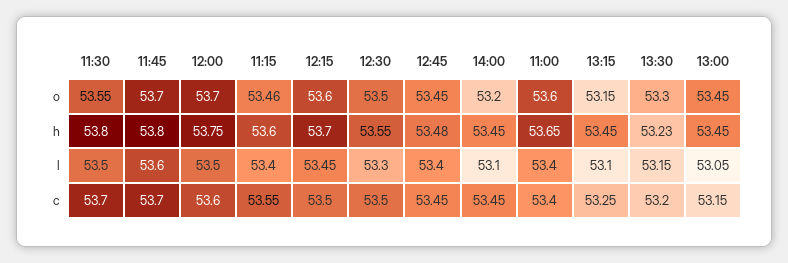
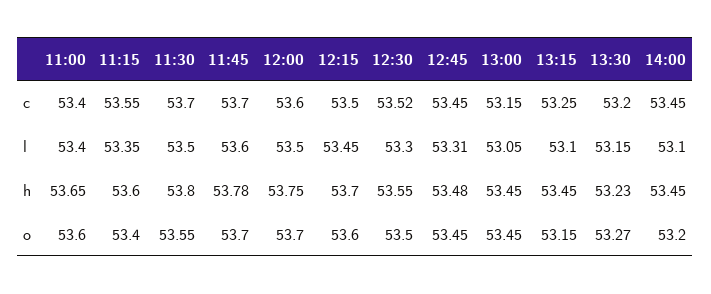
  {
    "11:30": {
      "o": 53.55,
      "h": 53.8,
      "l": 53.5,
      "c": 53.7
    },
    "11:45": {
      "o": 53.7,
-     "h": 53.8,
+     "h": 53.78,
      "l": 53.6,
      "c": 53.7
    },
    "12:00": {
      "o": 53.7,
      "h": 53.75,
      "l": 53.5,
      "c": 53.6
    },
    "11:15": {
-     "o": 53.46,
+     "o": 53.4,
      "h": 53.6,
-     "l": 53.4,
+     "l": 53.35,
      "c": 53.55
    },
    "12:15": {
      "o": 53.6,
      "h": 53.7,
      "l": 53.45,
      "c": 53.5
    },
    "12:30": {
      "o": 53.5,
      "h": 53.55,
      "l": 53.3,
-     "c": 53.5
+     "c": 53.52
    },
    "12:45": {
      "o": 53.45,
      "h": 53.48,
-     "l": 53.4,
+     "l": 53.31,
      "c": 53.45
    },
    "14:00": {
      "o": 53.2,
      "h": 53.45,
      "l": 53.1,
      "c": 53.45
    },
    "11:00": {
      "o": 53.6,
      "h": 53.65,
      "l": 53.4,
      "c": 53.4
    },
    "13:15": {
      "o": 53.15,
      "h": 53.45,
      "l": 53.1,
      "c": 53.25
    },
    "13:30": {
-     "o": 53.3,
+     "o": 53.27,
      "h": 53.23,
      "l": 53.15,
      "c": 53.2
    },
    "13:00": {
      "o": 53.45,
      "h": 53.45,
      "l": 53.05,
      "c": 53.15
    }
  }

